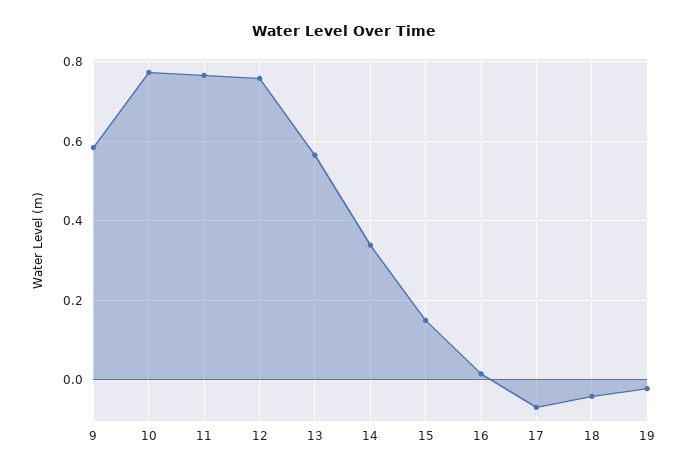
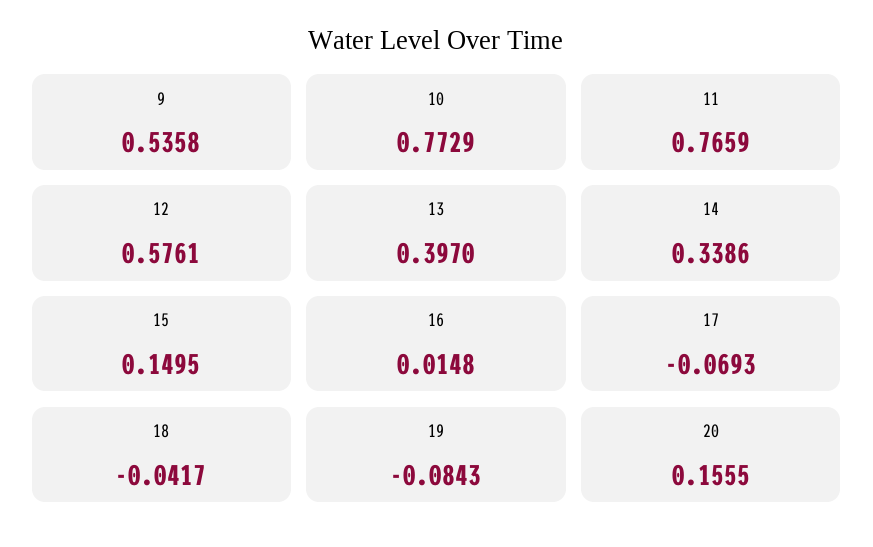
  {
-   "9": 0.58,
+   "9": 0.5358,
    "10": 0.7729,
    "11": 0.7659,
-   "12": 0.76,
+   "12": 0.5761,
-   "13": 0.56,
+   "13": 0.397,
    "14": 0.3386,
    "15": 0.1495,
    "16": 0.0148,
    "17": -0.0693,
    "18": -0.0417,
-   "19": -0.02
+   "19": -0.0843,
+   "20": 0.1555
  }

